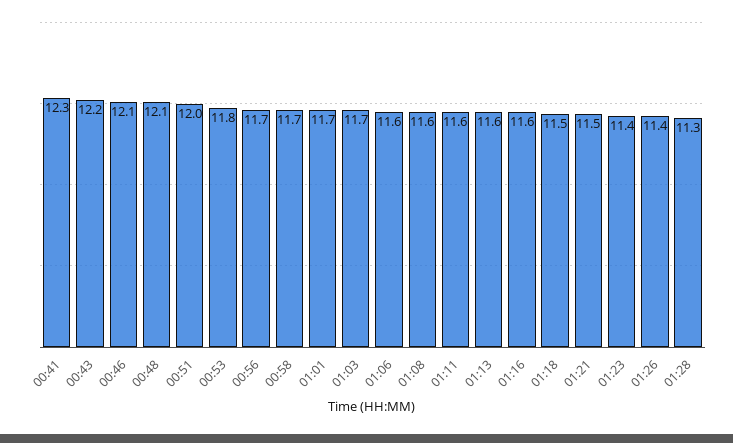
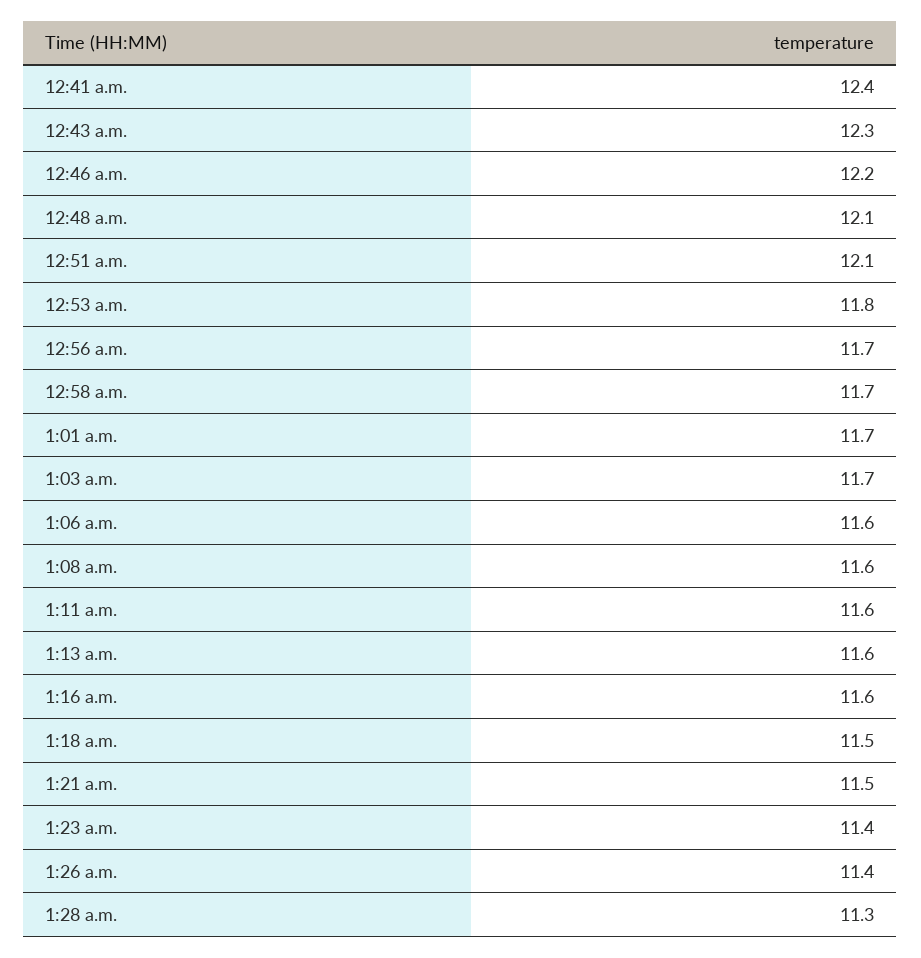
  {
-   "00:41": 12.3,
+   "00:41": 12.4,
-   "00:43": 12.2,
+   "00:43": 12.3,
-   "00:46": 12.1,
+   "00:46": 12.2,
    "00:48": 12.1,
-   "00:51": 12,
+   "00:51": 12.1,
    "00:53": 11.8,
    "00:56": 11.7,
    "00:58": 11.7,
    "01:01": 11.7,
    "01:03": 11.7,
    "01:06": 11.6,
    "01:08": 11.6,
    "01:11": 11.6,
    "01:13": 11.6,
    "01:16": 11.6,
    "01:18": 11.5,
    "01:21": 11.5,
    "01:23": 11.4,
    "01:26": 11.4,
    "01:28": 11.3
  }

